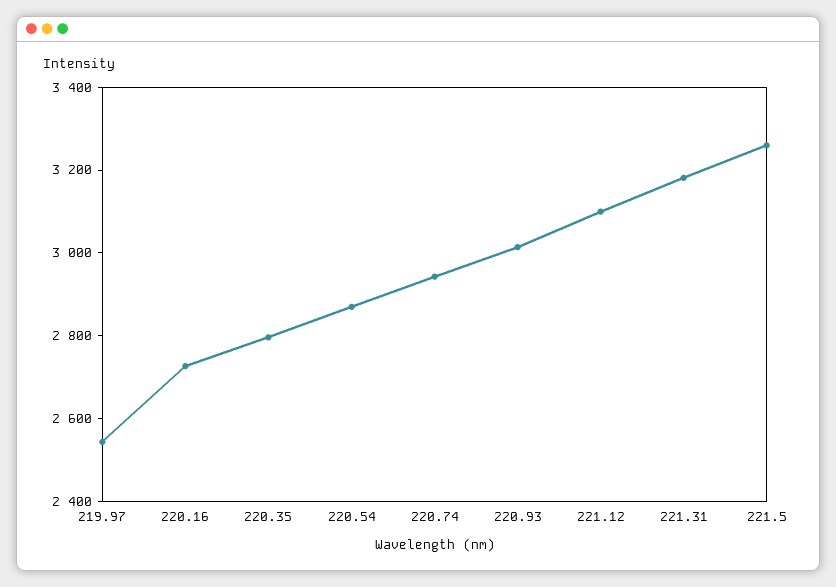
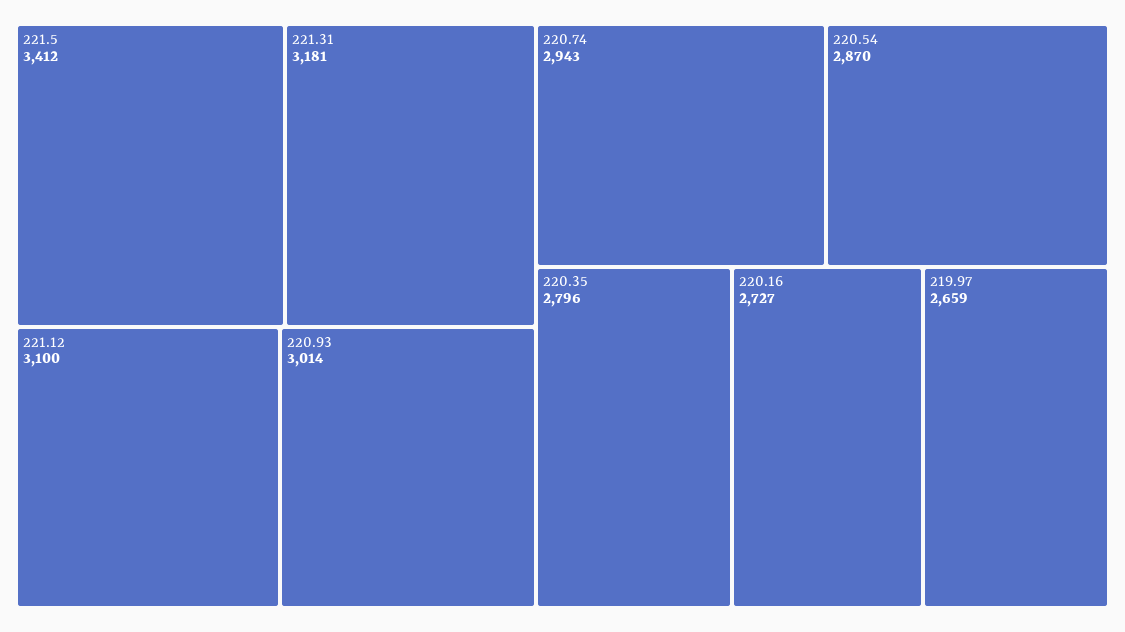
  {
-   "219.97": 2550,
+   "219.97": 2659,
    "220.16": 2727,
    "220.35": 2796,
    "220.54": 2870,
    "220.74": 2943,
    "220.93": 3014,
    "221.12": 3100,
    "221.31": 3181,
-   "221.5": 3250
+   "221.5": 3412
  }

